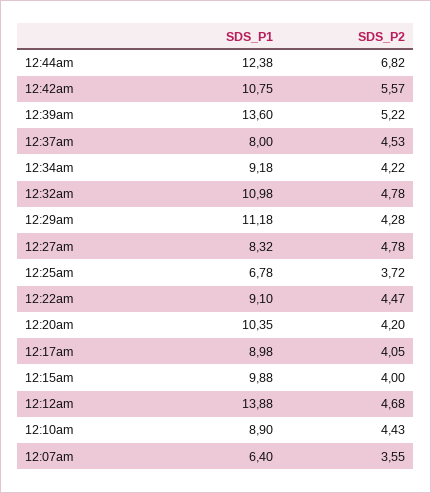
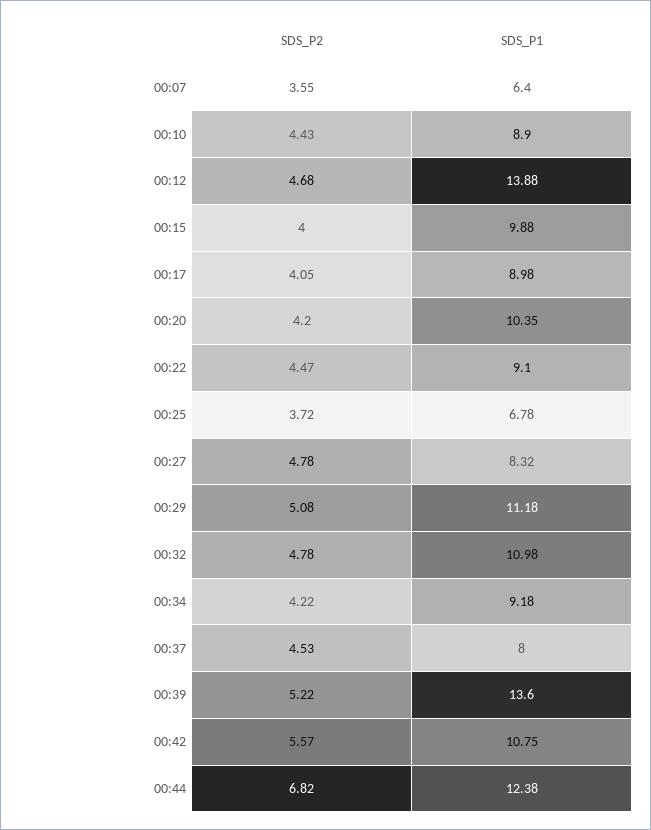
  {
    "SDS_P1": {
      "12:44am": 12.38,
      "12:42am": 10.75,
      "12:39am": 13.6,
      "12:37am": 8,
      "12:34am": 9.18,
      "12:32am": 10.98,
      "12:29am": 11.18,
      "12:27am": 8.32,
      "12:25am": 6.78,
      "12:22am": 9.1,
      "12:20am": 10.35,
      "12:17am": 8.98,
      "12:15am": 9.88,
      "12:12am": 13.88,
      "12:10am": 8.9,
      "12:07am": 6.4
    },
    "SDS_P2": {
      "12:44am": 6.82,
      "12:42am": 5.57,
      "12:39am": 5.22,
      "12:37am": 4.53,
      "12:34am": 4.22,
      "12:32am": 4.78,
-     "12:29am": 4.28,
+     "12:29am": 5.08,
      "12:27am": 4.78,
      "12:25am": 3.72,
      "12:22am": 4.47,
      "12:20am": 4.2,
      "12:17am": 4.05,
      "12:15am": 4,
      "12:12am": 4.68,
      "12:10am": 4.43,
      "12:07am": 3.55
    }
  }

